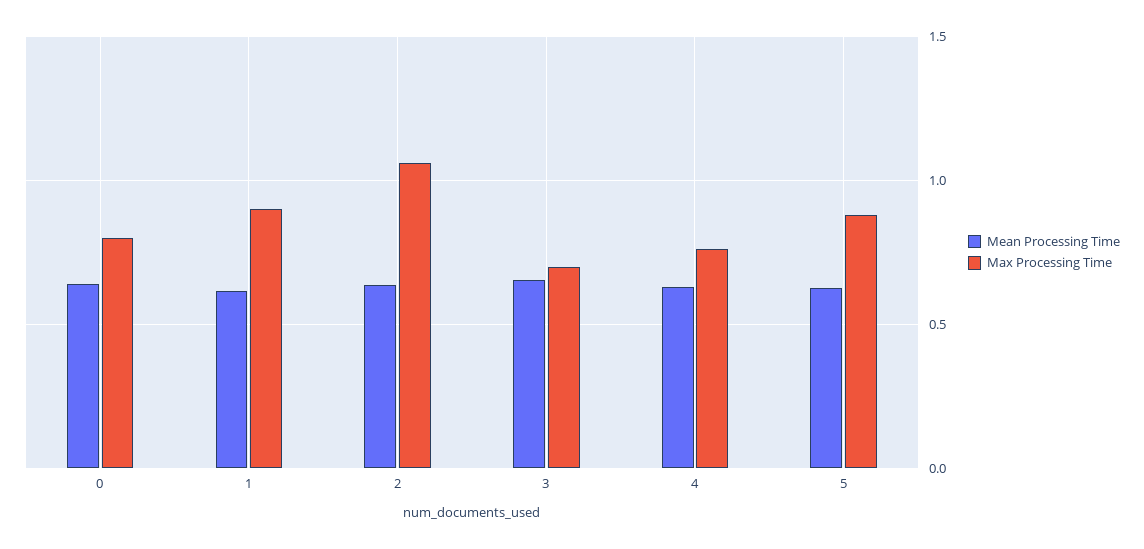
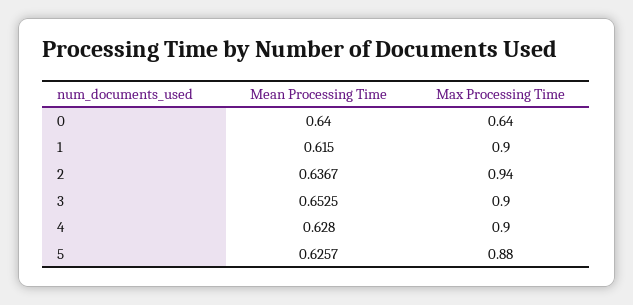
  {
    "Mean Processing Time": {
      "0": 0.64,
      "1": 0.615,
      "2": 0.6367,
      "3": 0.6525,
      "4": 0.628,
      "5": 0.6257
    },
    "Max Processing Time": {
-     "0": 0.8,
+     "0": 0.64,
      "1": 0.9,
-     "2": 1.05,
+     "2": 0.94,
-     "3": 0.7,
+     "3": 0.9,
-     "4": 0.75,
+     "4": 0.9,
      "5": 0.88
    }
  }

